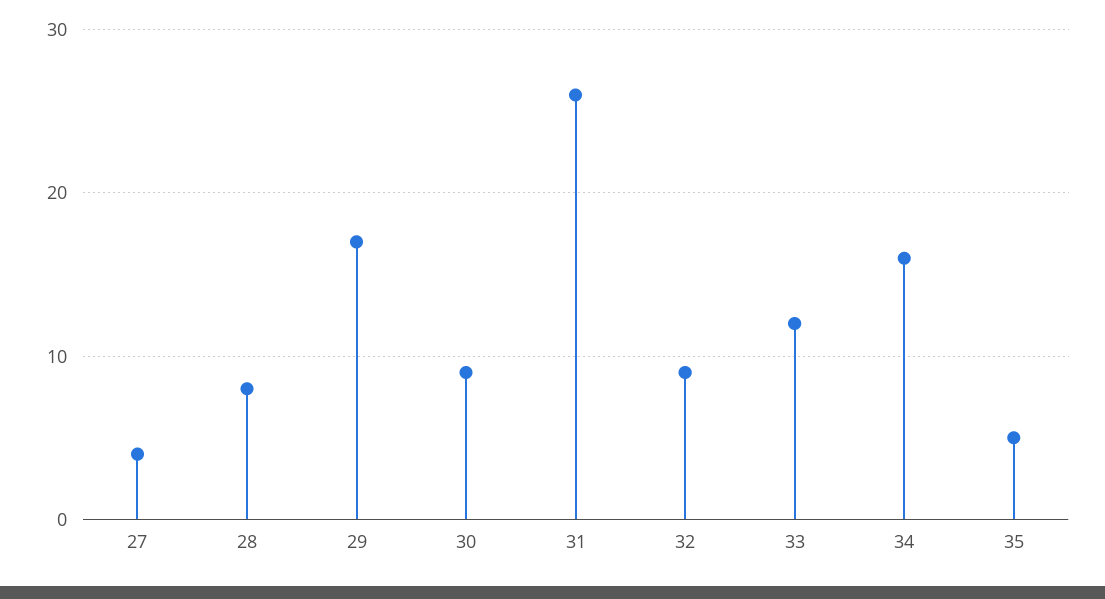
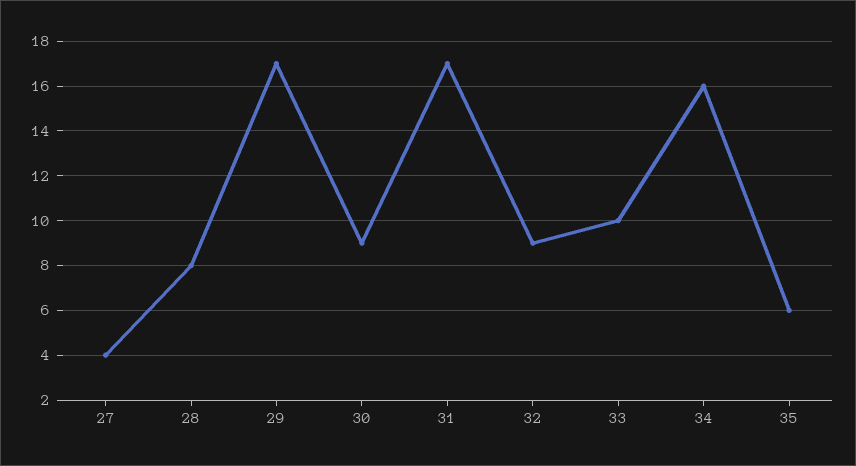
  {
    "27": 4,
    "28": 8,
    "29": 17,
    "30": 9,
-   "31": 26,
+   "31": 17,
    "32": 9,
-   "33": 12,
+   "33": 10,
    "34": 16,
-   "35": 5
+   "35": 6
  }

